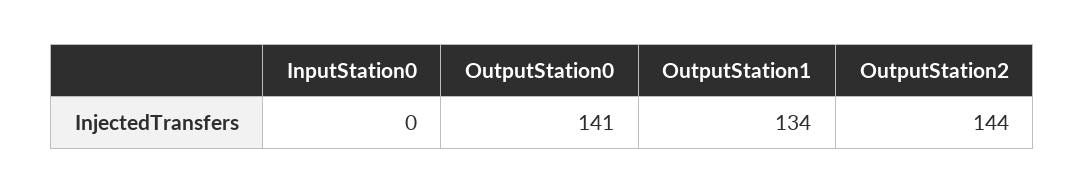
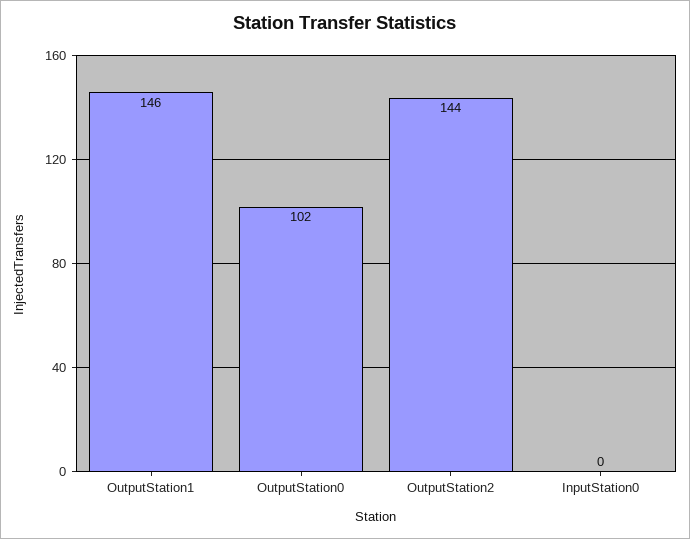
  {
    "InputStation0": 0,
-   "OutputStation0": 141,
+   "OutputStation0": 102,
-   "OutputStation1": 134,
+   "OutputStation1": 146,
    "OutputStation2": 144
  }

